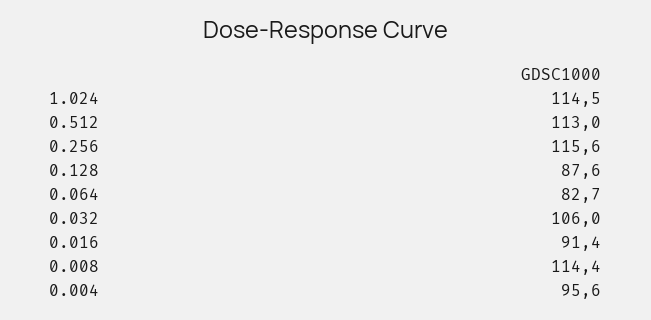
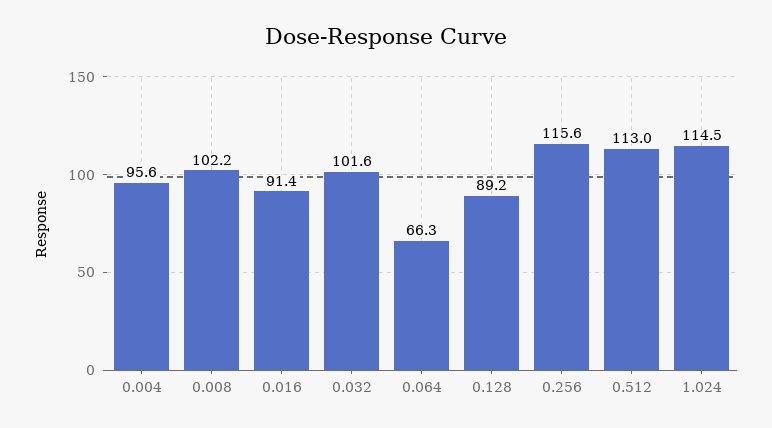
  {
    "1.024": 114.5,
    "0.512": 113,
    "0.256": 115.6,
-   "0.128": 87.6,
+   "0.128": 89.2,
-   "0.064": 82.7,
+   "0.064": 66.3,
-   "0.032": 106,
+   "0.032": 101.6,
    "0.016": 91.4,
-   "0.008": 114.4,
+   "0.008": 102.2,
    "0.004": 95.6
  }

